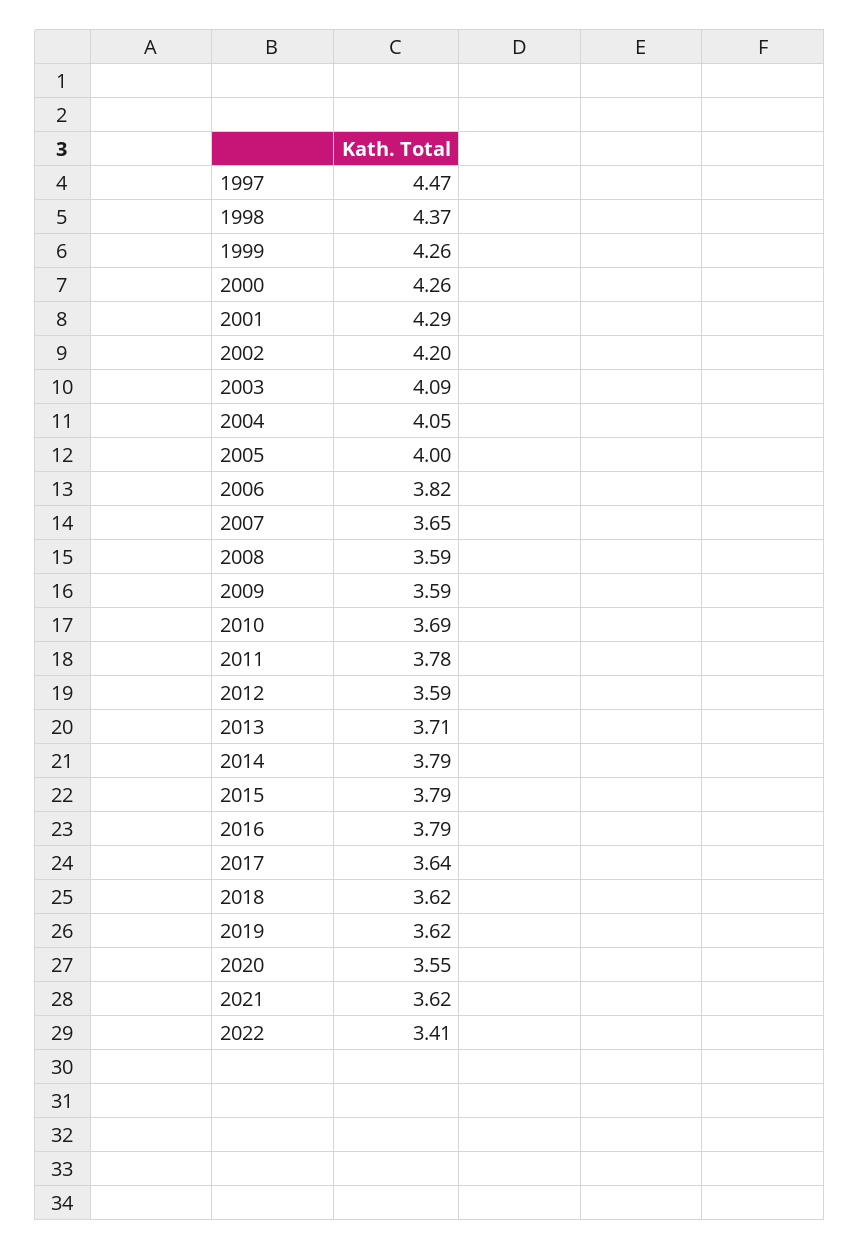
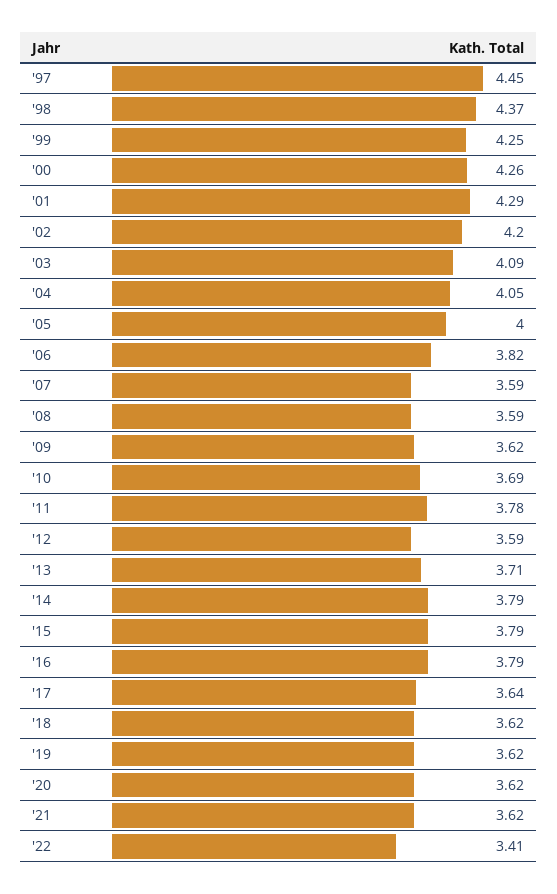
  {
-   "1997": 4.47,
+   "1997": 4.45,
    "1998": 4.37,
-   "1999": 4.26,
+   "1999": 4.25,
    "2000": 4.26,
    "2001": 4.29,
    "2002": 4.2,
    "2003": 4.09,
    "2004": 4.05,
    "2005": 4,
    "2006": 3.82,
-   "2007": 3.65,
+   "2007": 3.59,
    "2008": 3.59,
-   "2009": 3.59,
+   "2009": 3.62,
    "2010": 3.69,
    "2011": 3.78,
    "2012": 3.59,
    "2013": 3.71,
    "2014": 3.79,
    "2015": 3.79,
    "2016": 3.79,
    "2017": 3.64,
    "2018": 3.62,
    "2019": 3.62,
-   "2020": 3.55,
+   "2020": 3.62,
    "2021": 3.62,
    "2022": 3.41
  }

